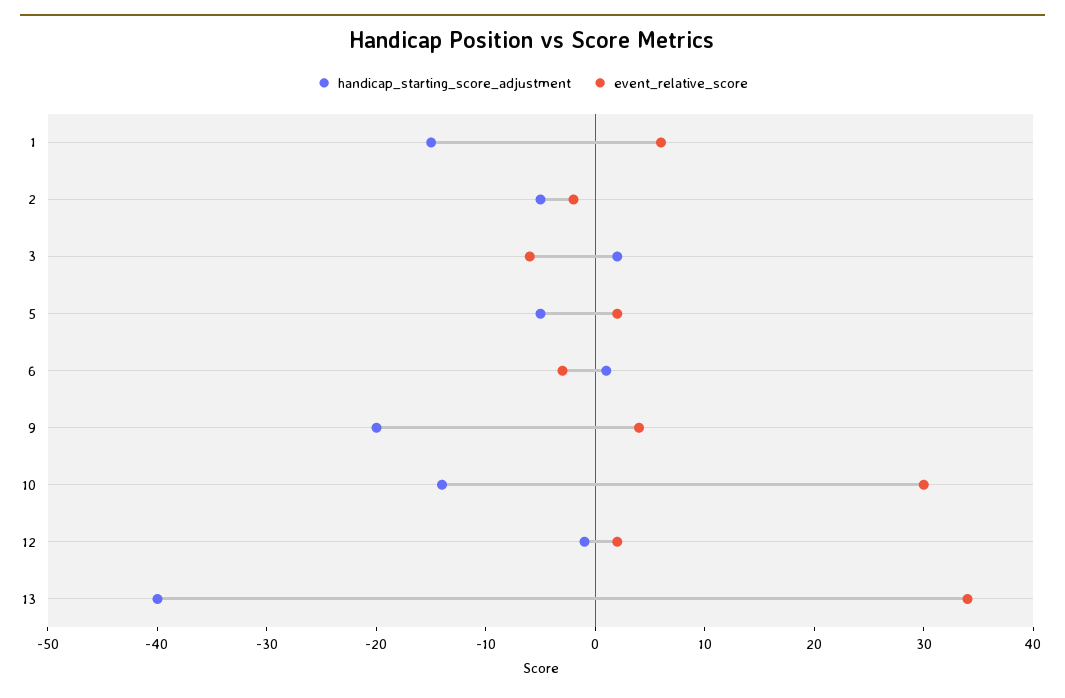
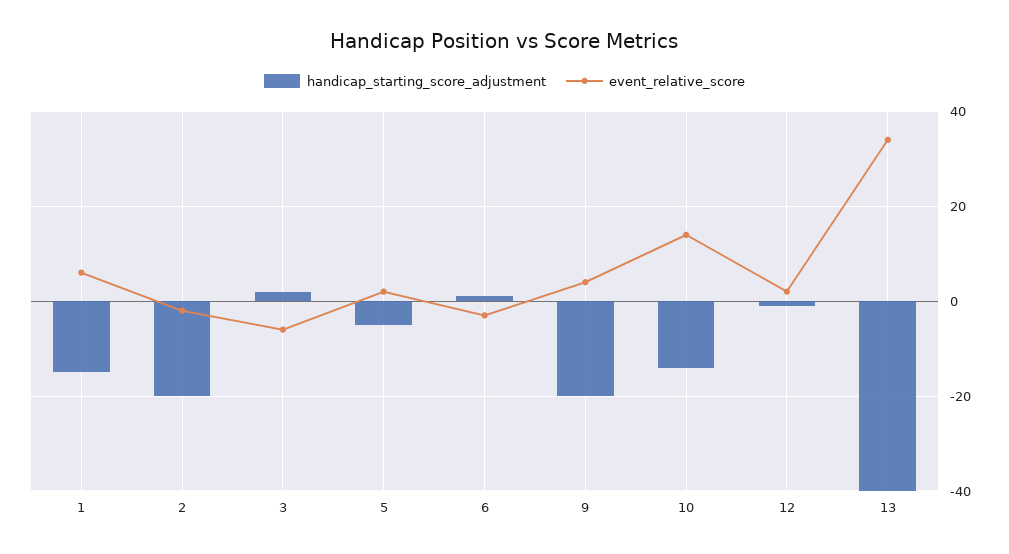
  {
    "handicap_starting_score_adjustment": {
      "1": -15,
-     "2": -5,
+     "2": -20,
      "3": 2,
      "5": -5,
      "6": 1,
      "9": -20,
      "10": -14,
      "12": -1,
      "13": -40
    },
    "event_relative_score": {
      "1": 6,
      "2": -2,
      "3": -6,
      "5": 2,
      "6": -3,
      "9": 4,
-     "10": 30,
+     "10": 15,
      "12": 2,
      "13": 34
    }
  }

